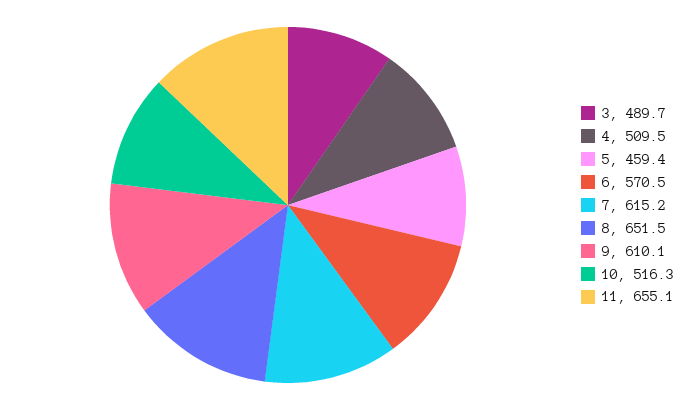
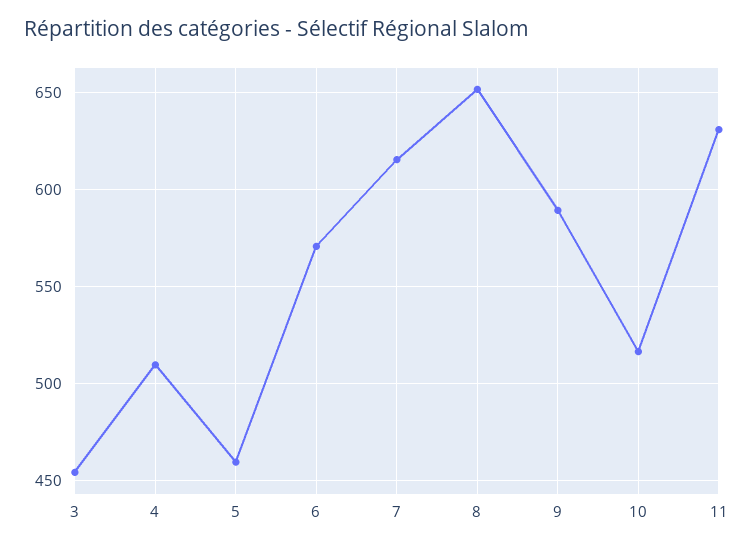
  {
-   "3": 489.7,
+   "3": 455,
    "4": 509.5,
    "5": 459.4,
    "6": 570.5,
    "7": 615.2,
    "8": 651.5,
-   "9": 610.1,
+   "9": 590,
    "10": 516.3,
-   "11": 655.1
+   "11": 630
  }

